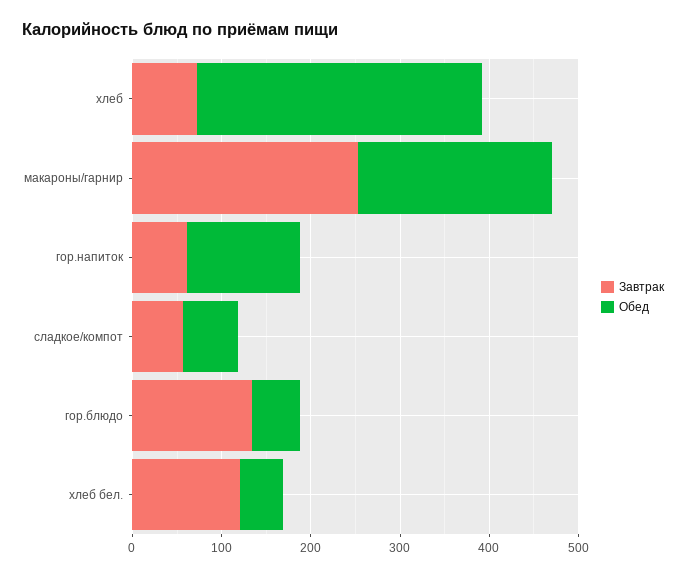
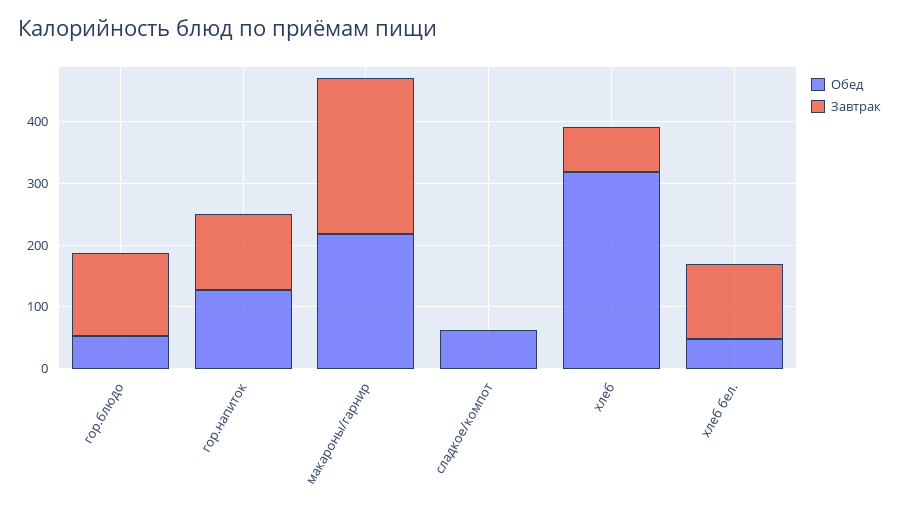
  {
    "Завтрак": {
      "хлеб": 80,
      "макароны/гарнир": 260,
-     "гор.напиток": 60,
+     "гор.напиток": 120,
-     "сладкое/компот": 60,
+     "сладкое/компот": 0,
      "гор.блюдо": 140,
      "хлеб бел.": 120
    },
    "Обед": {
      "хлеб": 320,
      "макароны/гарнир": 220,
      "гор.напиток": 120,
      "сладкое/компот": 60,
      "гор.блюдо": 60,
      "хлеб бел.": 40
    }
  }

